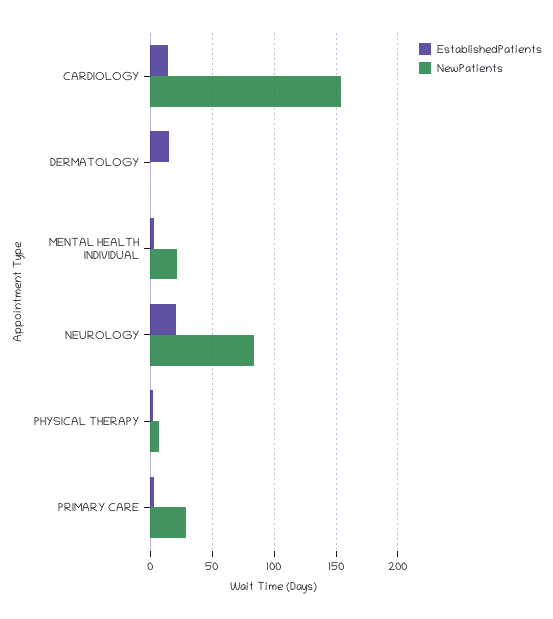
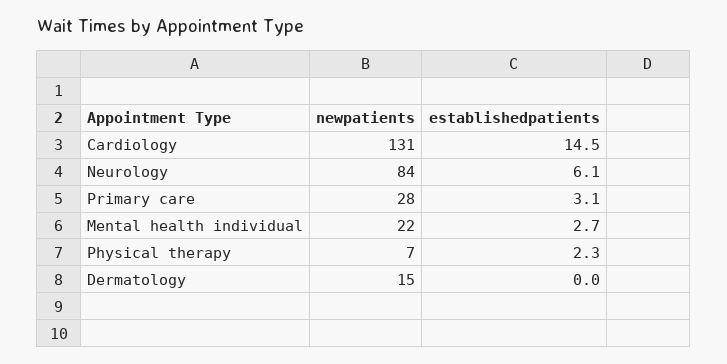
  {
    "EstablishedPatients": {
      "CARDIOLOGY": 14.5,
-     "DERMATOLOGY": 15,
+     "DERMATOLOGY": 0,
      "MENTAL HEALTH INDIVIDUAL": 2.7,
-     "NEUROLOGY": 20,
+     "NEUROLOGY": 6.1,
      "PHYSICAL THERAPY": 2.3,
      "PRIMARY CARE": 3.1
    },
    "NewPatients": {
-     "CARDIOLOGY": 155,
+     "CARDIOLOGY": 131,
-     "DERMATOLOGY": 0,
+     "DERMATOLOGY": 15,
      "MENTAL HEALTH INDIVIDUAL": 22,
      "NEUROLOGY": 84,
      "PHYSICAL THERAPY": 7,
      "PRIMARY CARE": 28
    }
  }

